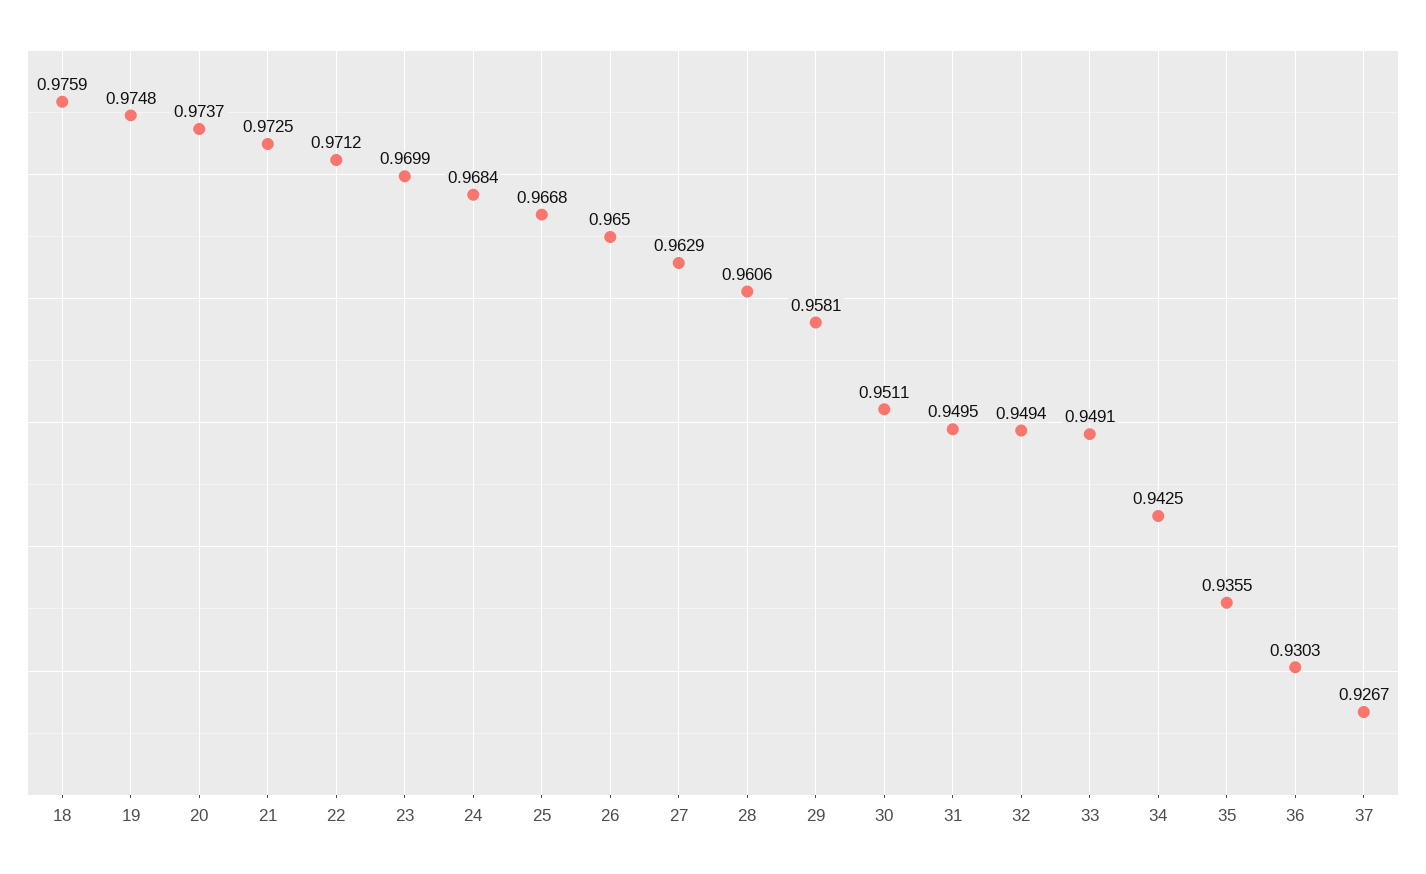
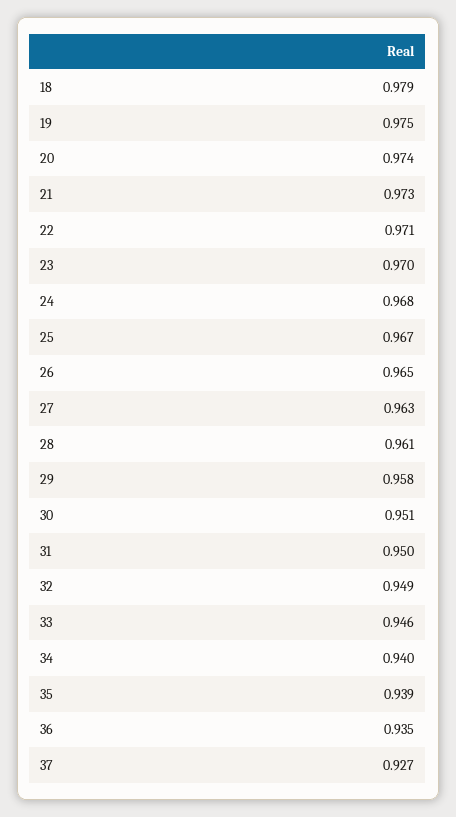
  {
-   "18": 0.9759,
+   "18": 0.979,
    "19": 0.9748,
    "20": 0.9737,
    "21": 0.9725,
    "22": 0.9712,
    "23": 0.9699,
    "24": 0.9684,
    "25": 0.9668,
    "26": 0.965,
    "27": 0.9629,
    "28": 0.9606,
    "29": 0.9581,
    "30": 0.9511,
    "31": 0.9495,
    "32": 0.9494,
-   "33": 0.9491,
+   "33": 0.946,
-   "34": 0.9425,
+   "34": 0.94,
-   "35": 0.9355,
+   "35": 0.939,
-   "36": 0.9303,
+   "36": 0.935,
    "37": 0.9267
  }

